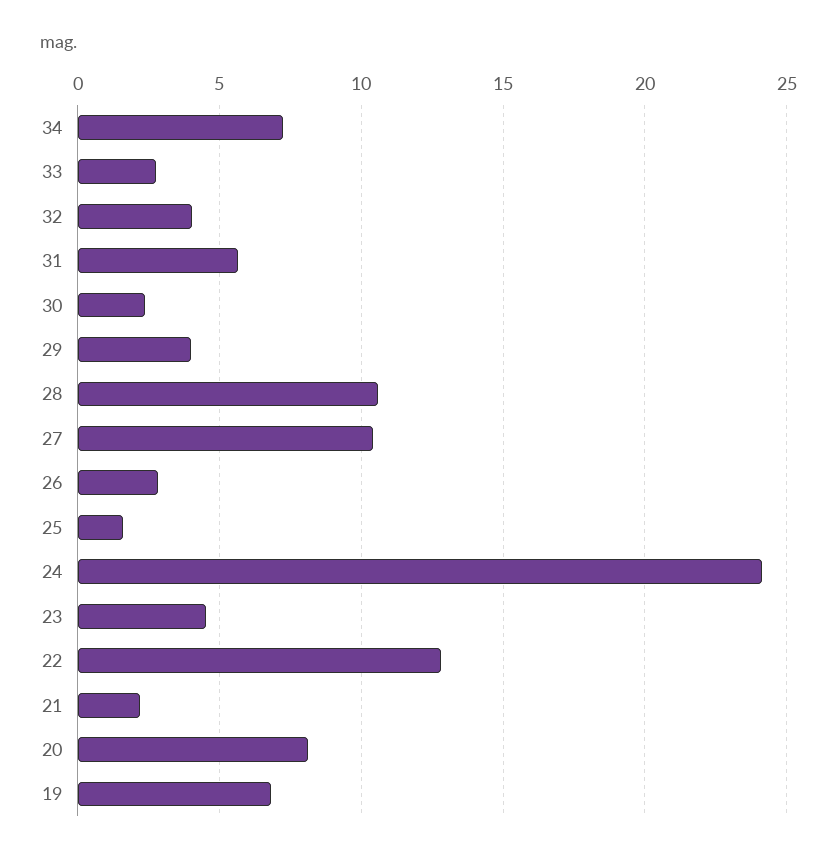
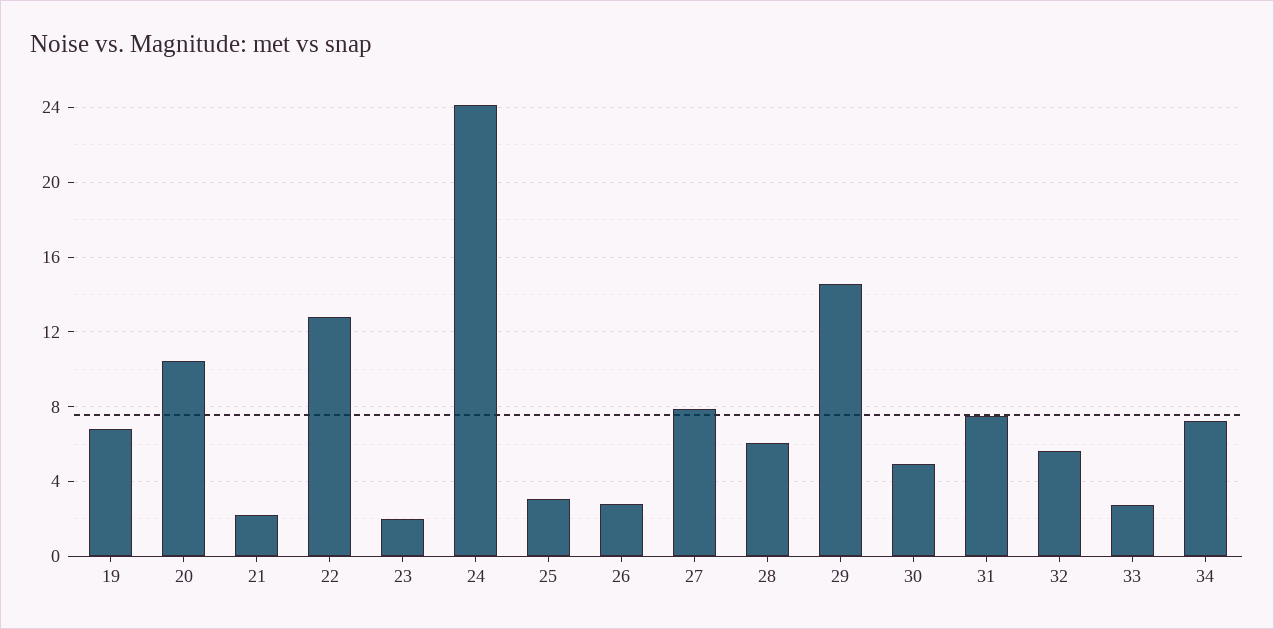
  {
    "34": 7,
    "33": 3,
-   "32": 4,
+   "32": 5.5,
-   "31": 5.5,
+   "31": 7.5,
-   "30": 2.5,
+   "30": 5,
-   "29": 4,
+   "29": 14.5,
-   "28": 10.5,
+   "28": 6,
-   "27": 10.5,
+   "27": 8,
    "26": 3,
-   "25": 1.5,
+   "25": 3,
    "24": 24,
-   "23": 4.5,
+   "23": 2,
    "22": 13,
    "21": 2,
-   "20": 8,
+   "20": 10.5,
    "19": 7
  }

